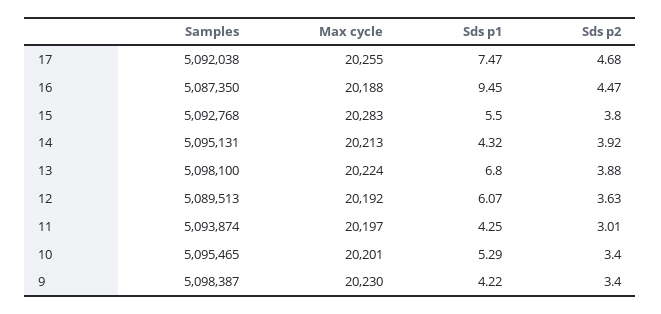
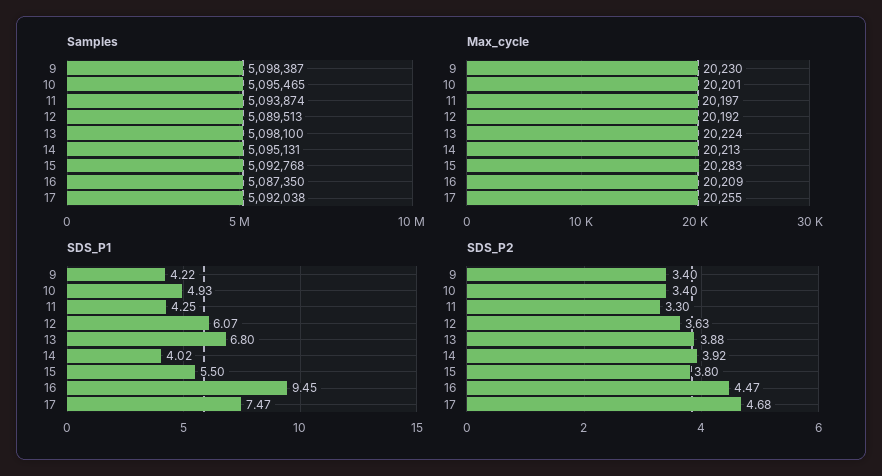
  {
    "Samples": {
      "17": 5092038,
      "16": 5087350,
      "15": 5092768,
      "14": 5095131,
      "13": 5098100,
      "12": 5089513,
      "11": 5093874,
      "10": 5095465,
      "9": 5098387
    },
    "Max cycle": {
      "17": 20255,
-     "16": 20188,
+     "16": 20209,
      "15": 20283,
      "14": 20213,
      "13": 20224,
      "12": 20192,
      "11": 20197,
      "10": 20201,
      "9": 20230
    },
    "Sds p1": {
      "17": 7.47,
      "16": 9.45,
      "15": 5.5,
-     "14": 4.32,
+     "14": 4.02,
      "13": 6.8,
      "12": 6.07,
      "11": 4.25,
-     "10": 5.29,
+     "10": 4.93,
      "9": 4.22
    },
    "Sds p2": {
      "17": 4.68,
      "16": 4.47,
      "15": 3.8,
      "14": 3.92,
      "13": 3.88,
      "12": 3.63,
-     "11": 3.01,
+     "11": 3.3,
      "10": 3.4,
      "9": 3.4
    }
  }

